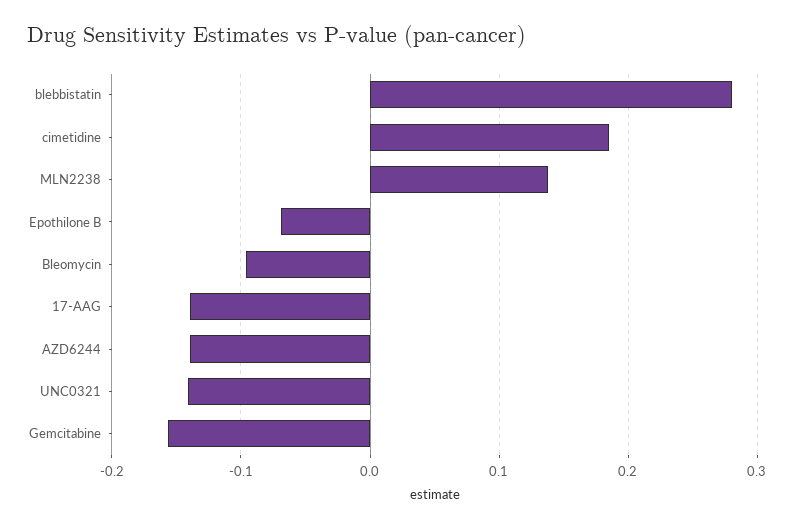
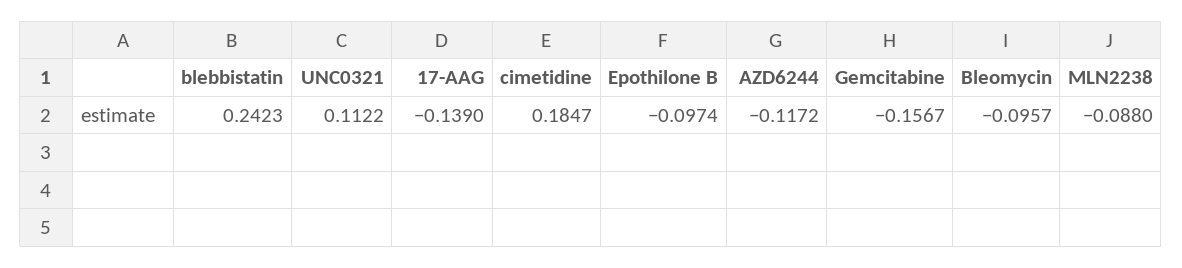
  {
-   "blebbistatin": 0.28,
+   "blebbistatin": 0.2423,
    "cimetidine": 0.1847,
-   "MLN2238": 0.14,
+   "MLN2238": -0.088,
-   "Epothilone B": -0.07,
+   "Epothilone B": -0.0974,
    "Bleomycin": -0.0957,
    "17-AAG": -0.139,
-   "AZD6244": -0.14,
+   "AZD6244": -0.1172,
-   "UNC0321": -0.14,
+   "UNC0321": 0.1122,
    "Gemcitabine": -0.1567
  }

